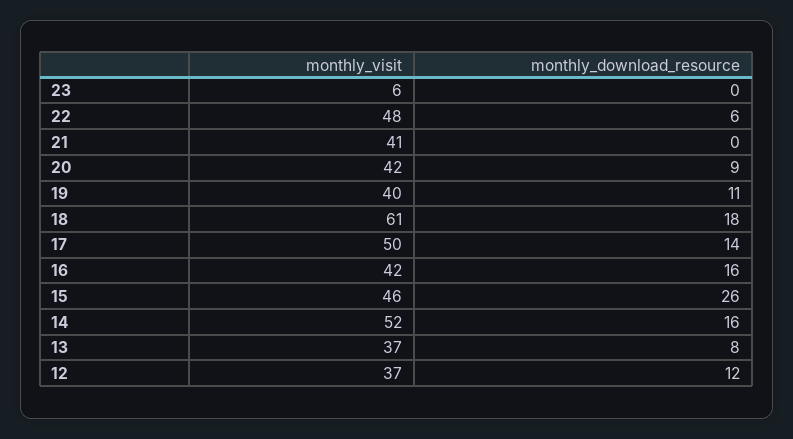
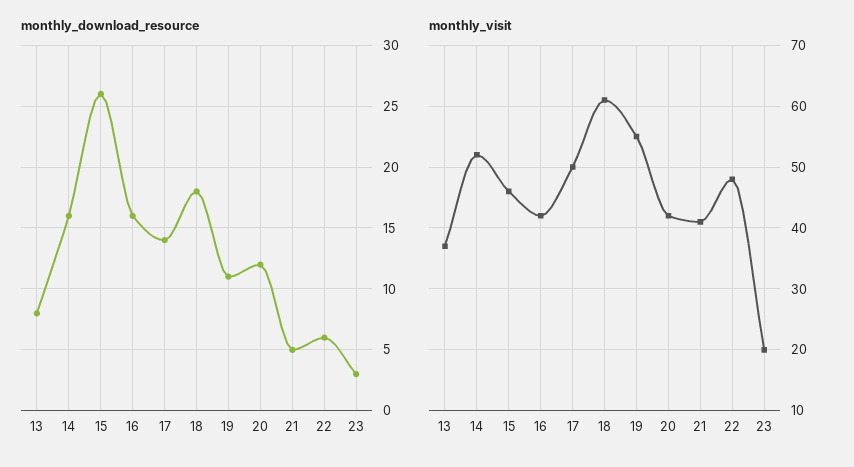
  {
    "monthly_visit": {
-     "23": 6,
+     "23": 20,
      "22": 48,
      "21": 41,
      "20": 42,
-     "19": 40,
+     "19": 55,
      "18": 61,
      "17": 50,
      "16": 42,
      "15": 46,
      "14": 52,
-     "13": 37,
+     "13": 37
-     "12": 37
    },
    "monthly_download_resource": {
-     "23": 0,
+     "23": 3,
      "22": 6,
-     "21": 0,
+     "21": 5,
-     "20": 9,
+     "20": 12,
      "19": 11,
      "18": 18,
      "17": 14,
      "16": 16,
      "15": 26,
      "14": 16,
-     "13": 8,
+     "13": 8
-     "12": 12
    }
  }

